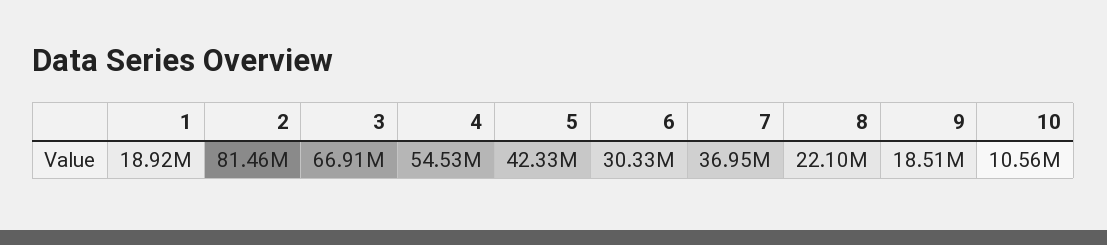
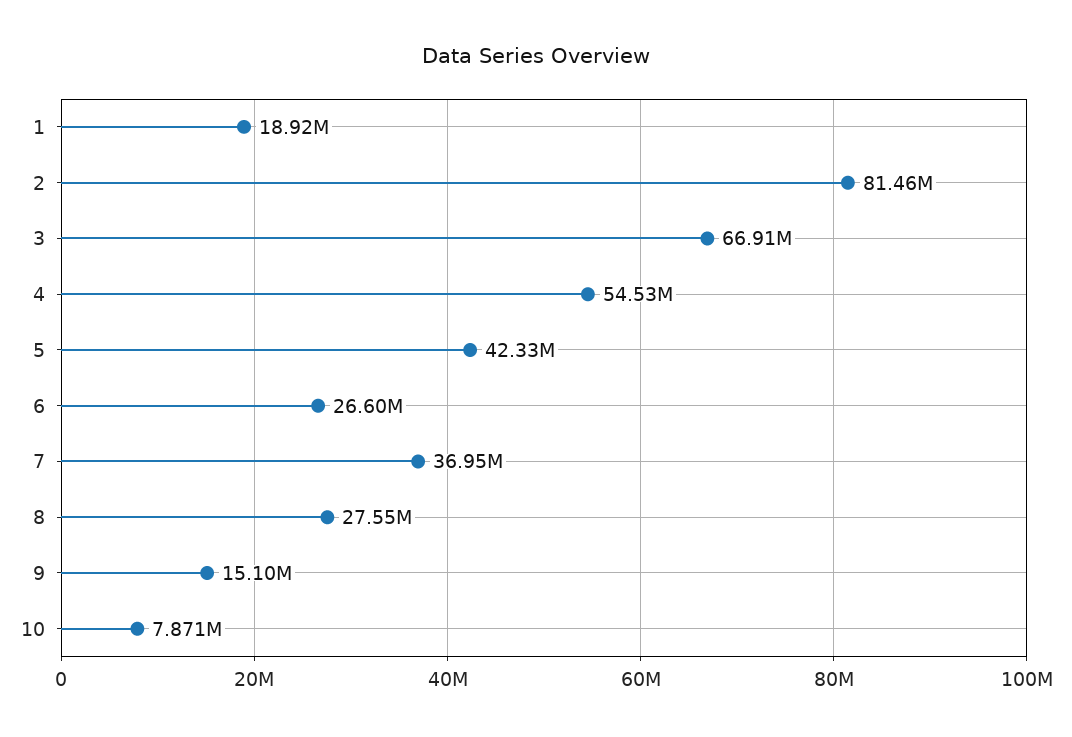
  {
    "1": 18920000,
    "2": 81460000,
    "3": 66910000,
    "4": 54530000,
    "5": 42330000,
-   "6": 30330000,
+   "6": 26600000,
    "7": 36950000,
-   "8": 22100000,
+   "8": 27550000,
-   "9": 18510000,
+   "9": 15100000,
-   "10": 10560000
+   "10": 7871000
  }

